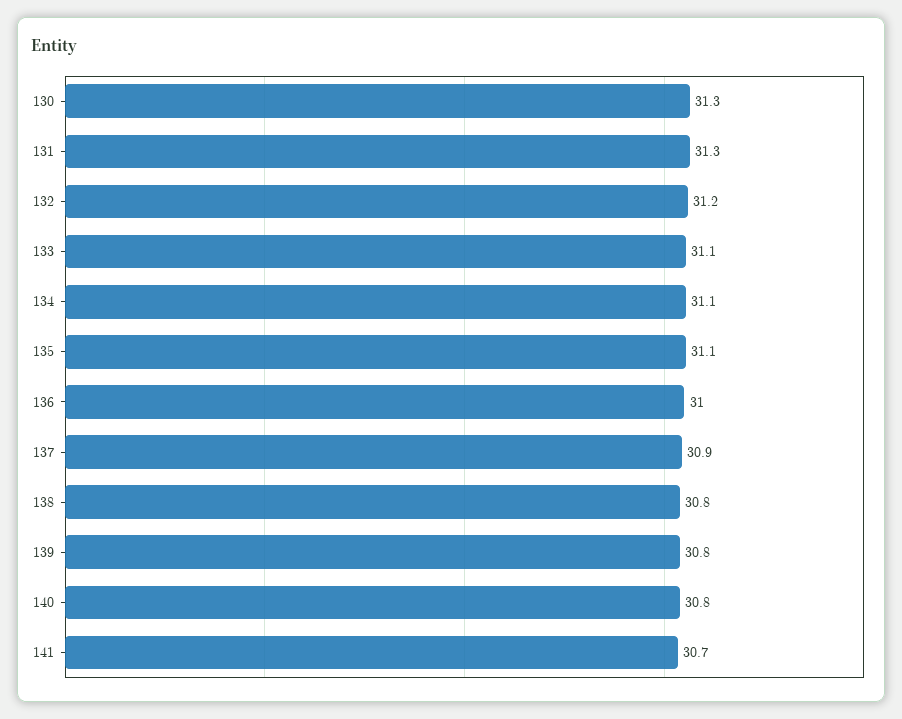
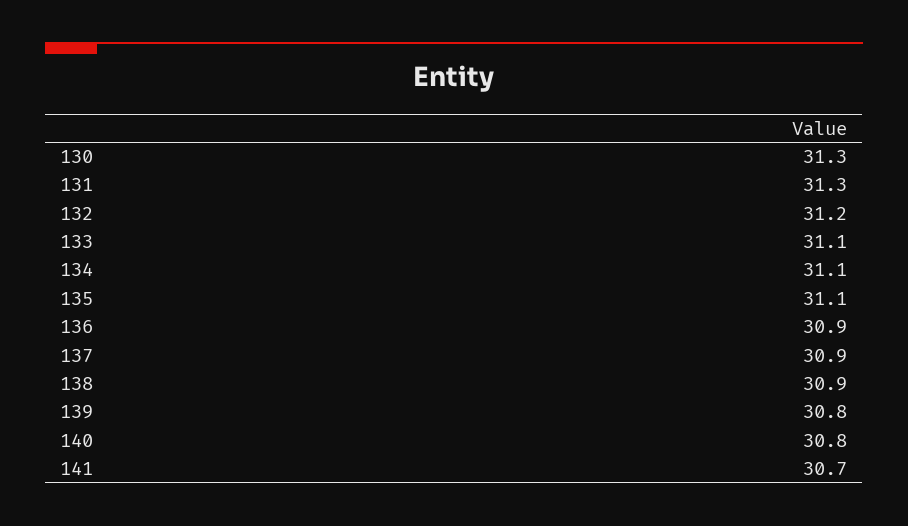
  {
    "130": 31.3,
    "131": 31.3,
    "132": 31.2,
    "133": 31.1,
    "134": 31.1,
    "135": 31.1,
-   "136": 31,
+   "136": 30.9,
    "137": 30.9,
-   "138": 30.8,
+   "138": 30.9,
    "139": 30.8,
    "140": 30.8,
    "141": 30.7
  }

